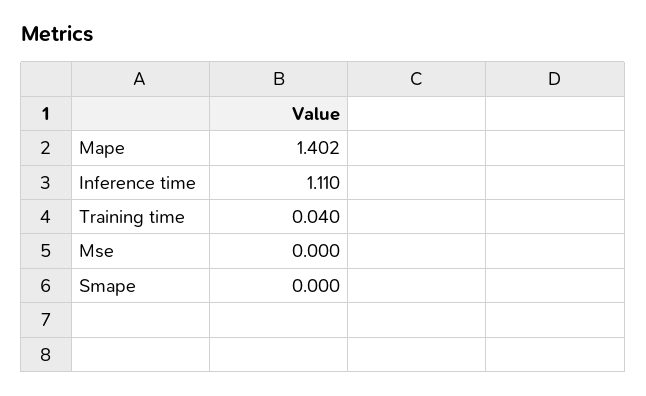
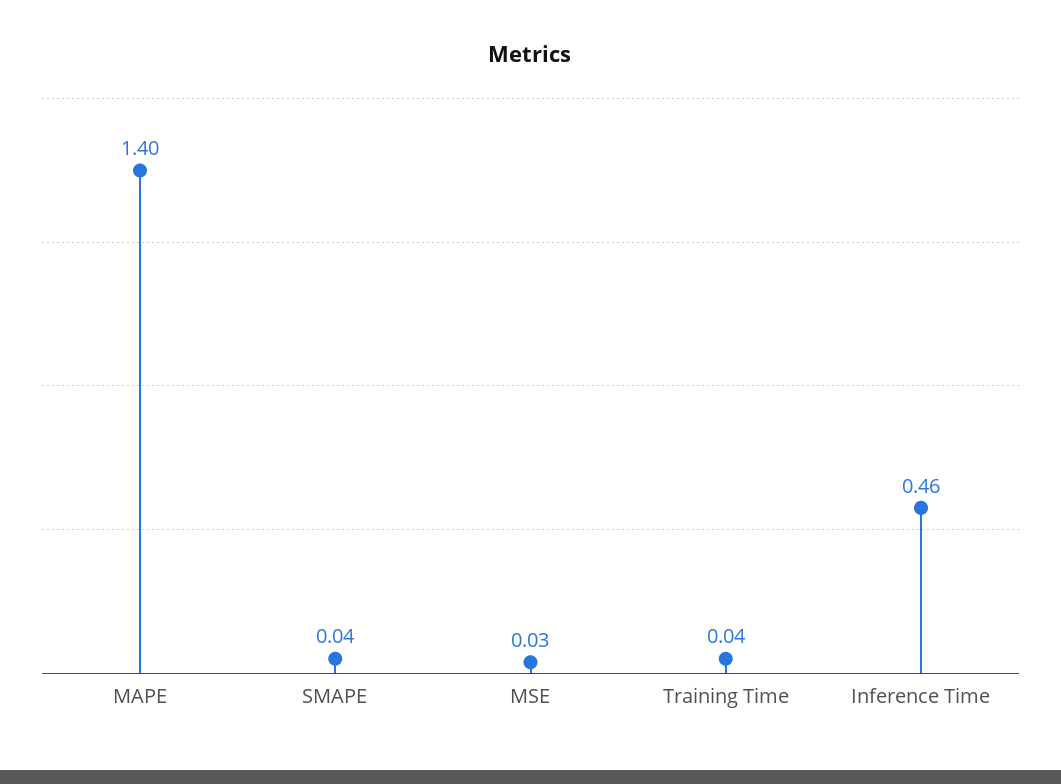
  {
    "Mape": 1.402,
-   "Inference time": 1.11,
+   "Inference time": 0.46,
    "Training time": 0.04,
-   "Mse": 0,
+   "Mse": 0.03,
-   "Smape": 0
+   "Smape": 0.04
  }

